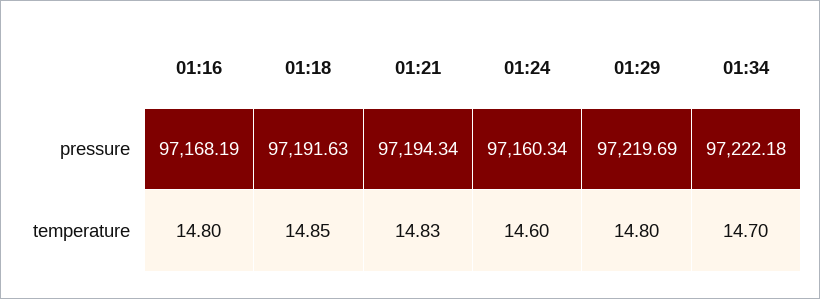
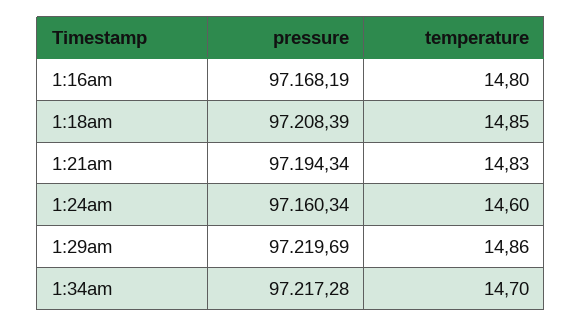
  {
    "01:16": {
      "pressure": 97168.19,
      "temperature": 14.8
    },
    "01:18": {
-     "pressure": 97191.63,
+     "pressure": 97208.39,
      "temperature": 14.85
    },
    "01:21": {
      "pressure": 97194.34,
      "temperature": 14.83
    },
    "01:24": {
      "pressure": 97160.34,
      "temperature": 14.6
    },
    "01:29": {
      "pressure": 97219.69,
-     "temperature": 14.8
+     "temperature": 14.86
    },
    "01:34": {
-     "pressure": 97222.18,
+     "pressure": 97217.28,
      "temperature": 14.7
    }
  }

